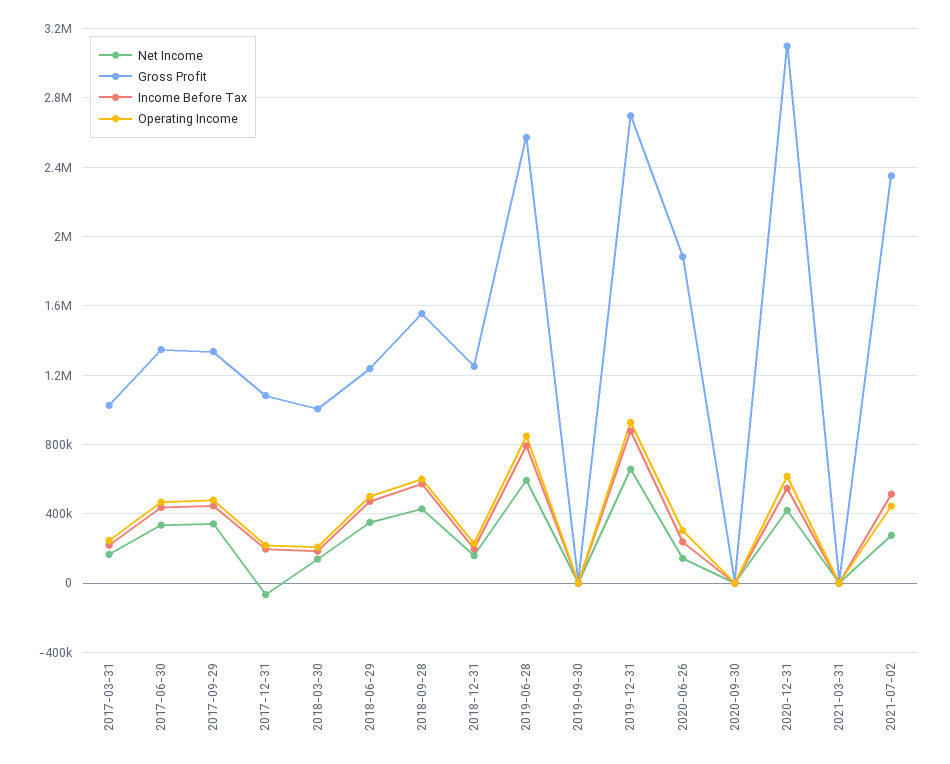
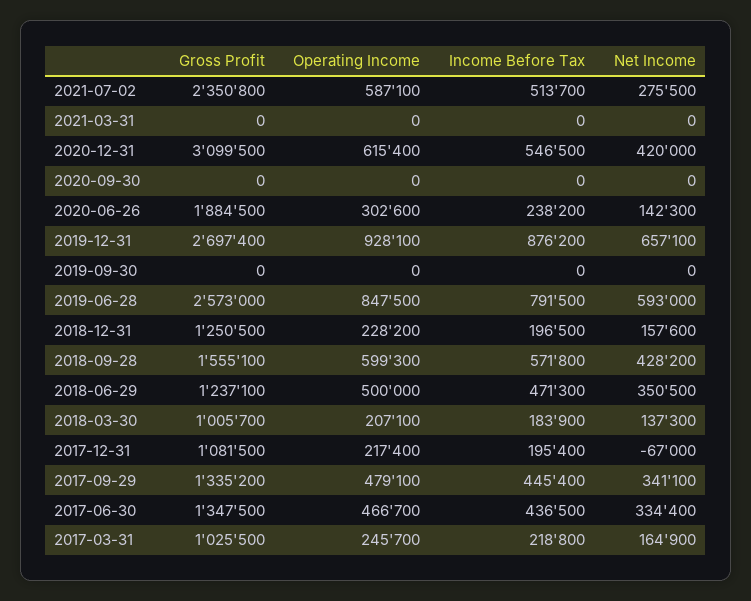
  {
    "Net Income": {
      "2017-03-31": 164900,
      "2017-06-30": 334400,
      "2017-09-29": 341100,
      "2017-12-31": -67000,
      "2018-03-30": 137300,
      "2018-06-29": 350500,
      "2018-09-28": 428200,
      "2018-12-31": 157600,
      "2019-06-28": 593000,
      "2019-09-30": 0,
      "2019-12-31": 657100,
      "2020-06-26": 142300,
      "2020-09-30": 0,
      "2020-12-31": 420000,
      "2021-03-31": 0,
      "2021-07-02": 275500
    },
    "Gross Profit": {
      "2017-03-31": 1025500,
      "2017-06-30": 1347500,
      "2017-09-29": 1335200,
      "2017-12-31": 1081500,
      "2018-03-30": 1005700,
      "2018-06-29": 1237100,
      "2018-09-28": 1555100,
      "2018-12-31": 1250500,
      "2019-06-28": 2573000,
      "2019-09-30": 0,
      "2019-12-31": 2697400,
      "2020-06-26": 1884500,
      "2020-09-30": 0,
      "2020-12-31": 3099500,
      "2021-03-31": 0,
      "2021-07-02": 2350800
    },
    "Income Before Tax": {
      "2017-03-31": 218800,
      "2017-06-30": 436500,
      "2017-09-29": 445400,
      "2017-12-31": 195400,
      "2018-03-30": 183900,
      "2018-06-29": 471300,
      "2018-09-28": 571800,
      "2018-12-31": 196500,
      "2019-06-28": 791500,
      "2019-09-30": 0,
      "2019-12-31": 876200,
      "2020-06-26": 238200,
      "2020-09-30": 0,
      "2020-12-31": 546500,
      "2021-03-31": 0,
      "2021-07-02": 513700
    },
    "Operating Income": {
      "2017-03-31": 245700,
      "2017-06-30": 466700,
      "2017-09-29": 479100,
      "2017-12-31": 217400,
      "2018-03-30": 207100,
      "2018-06-29": 500000,
      "2018-09-28": 599300,
      "2018-12-31": 228200,
      "2019-06-28": 847500,
      "2019-09-30": 0,
      "2019-12-31": 928100,
      "2020-06-26": 302600,
      "2020-09-30": 0,
      "2020-12-31": 615400,
      "2021-03-31": 0,
-     "2021-07-02": 450000
+     "2021-07-02": 587100
    }
  }

